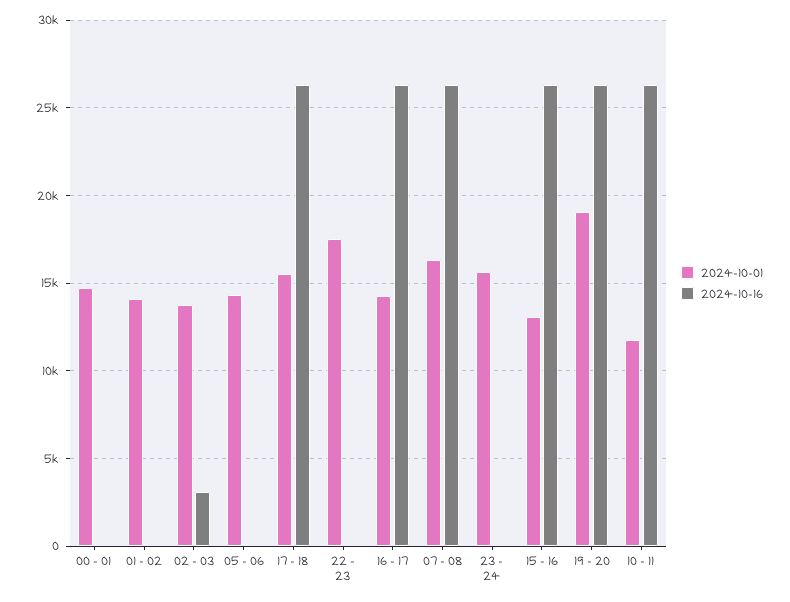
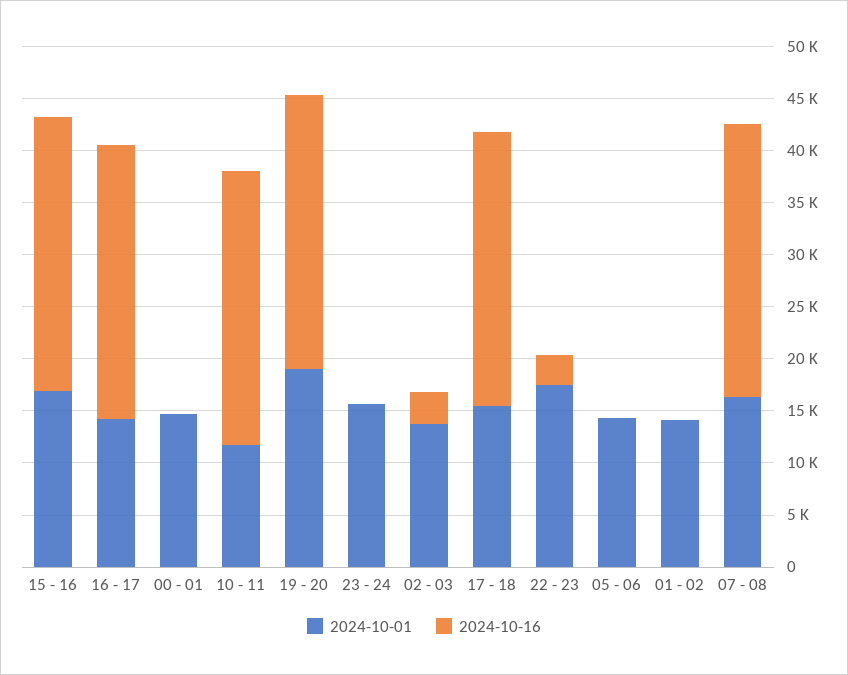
  {
    "2024-10-01": {
      "00 - 01": 14500,
      "01 - 02": 14000,
      "02 - 03": 14000,
      "05 - 06": 14500,
      "17 - 18": 15500,
      "22 - 23": 17500,
      "16 - 17": 14500,
      "07 - 08": 16500,
      "23 - 24": 15500,
-     "15 - 16": 13000,
+     "15 - 16": 17000,
      "19 - 20": 19000,
      "10 - 11": 12000
    },
    "2024-10-16": {
      "00 - 01": 0,
      "01 - 02": 0,
      "02 - 03": 3000,
      "05 - 06": 0,
      "17 - 18": 26500,
-     "22 - 23": 0,
+     "22 - 23": 3000,
      "16 - 17": 26500,
      "07 - 08": 26500,
      "23 - 24": 0,
      "15 - 16": 26500,
      "19 - 20": 26500,
      "10 - 11": 26500
    }
  }

